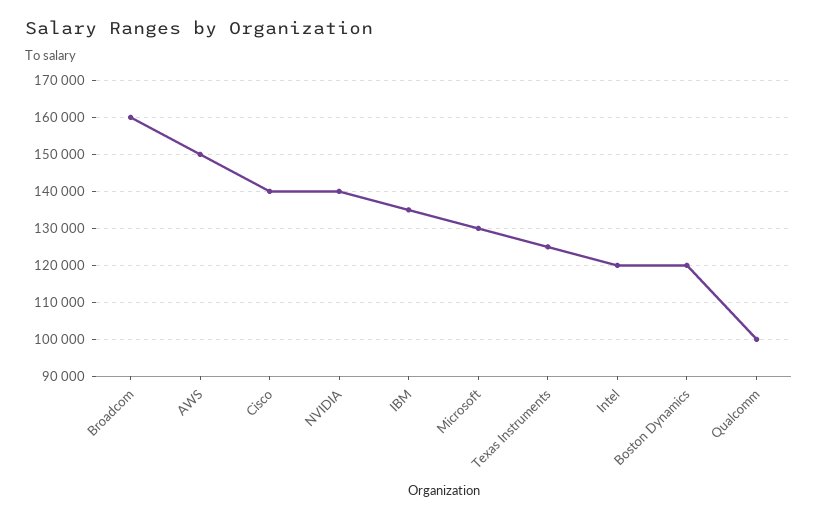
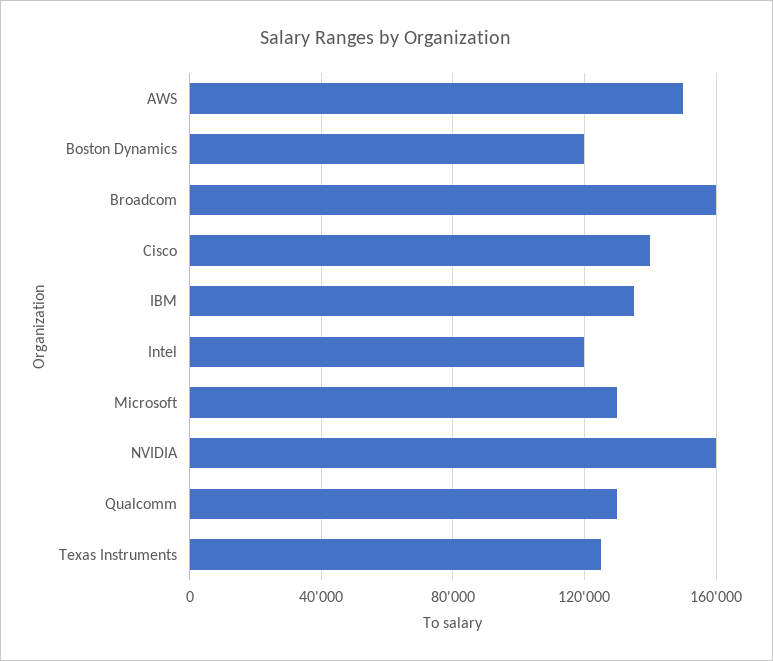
  {
    "Broadcom": 160000,
    "AWS": 150000,
    "Cisco": 140000,
-   "NVIDIA": 140000,
+   "NVIDIA": 160000,
    "IBM": 136000,
    "Microsoft": 130000,
    "Texas Instruments": 126000,
    "Intel": 120000,
    "Boston Dynamics": 120000,
-   "Qualcomm": 100000
+   "Qualcomm": 130000
  }

